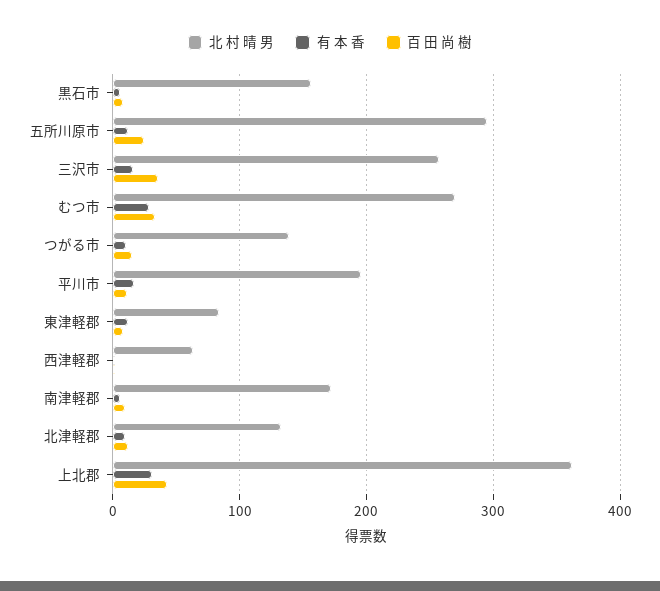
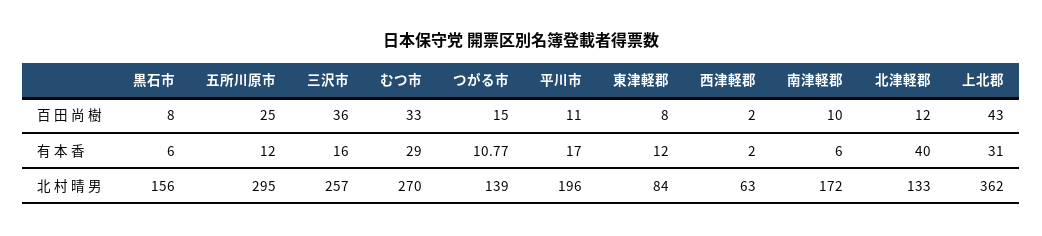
  {
    "北 村 晴 男": {
      "黒石市": 156,
      "五所川原市": 295,
      "三沢市": 257,
      "むつ市": 270,
      "つがる市": 139,
      "平川市": 196,
      "東津軽郡": 84,
      "西津軽郡": 63,
      "南津軽郡": 172,
      "北津軽郡": 133,
      "上北郡": 362
    },
    "有 本 香": {
      "黒石市": 6,
      "五所川原市": 12,
      "三沢市": 16,
      "むつ市": 29,
      "つがる市": 10.77,
      "平川市": 17,
      "東津軽郡": 12,
      "西津軽郡": 2,
      "南津軽郡": 6,
-     "北津軽郡": 10,
+     "北津軽郡": 40,
      "上北郡": 31
    },
    "百 田 尚 樹": {
      "黒石市": 8,
      "五所川原市": 25,
      "三沢市": 36,
      "むつ市": 33,
      "つがる市": 15,
      "平川市": 11,
      "東津軽郡": 8,
      "西津軽郡": 2,
      "南津軽郡": 10,
      "北津軽郡": 12,
      "上北郡": 43
    }
  }

